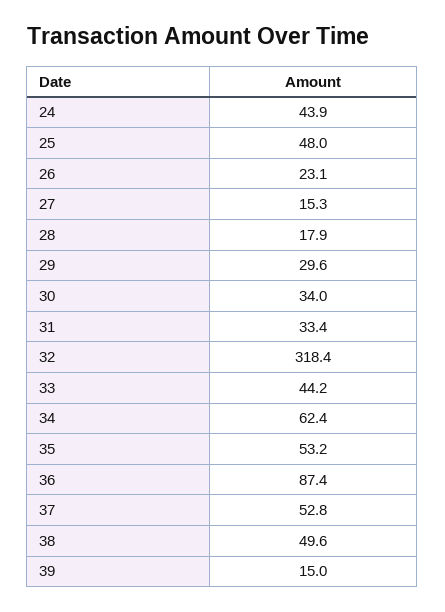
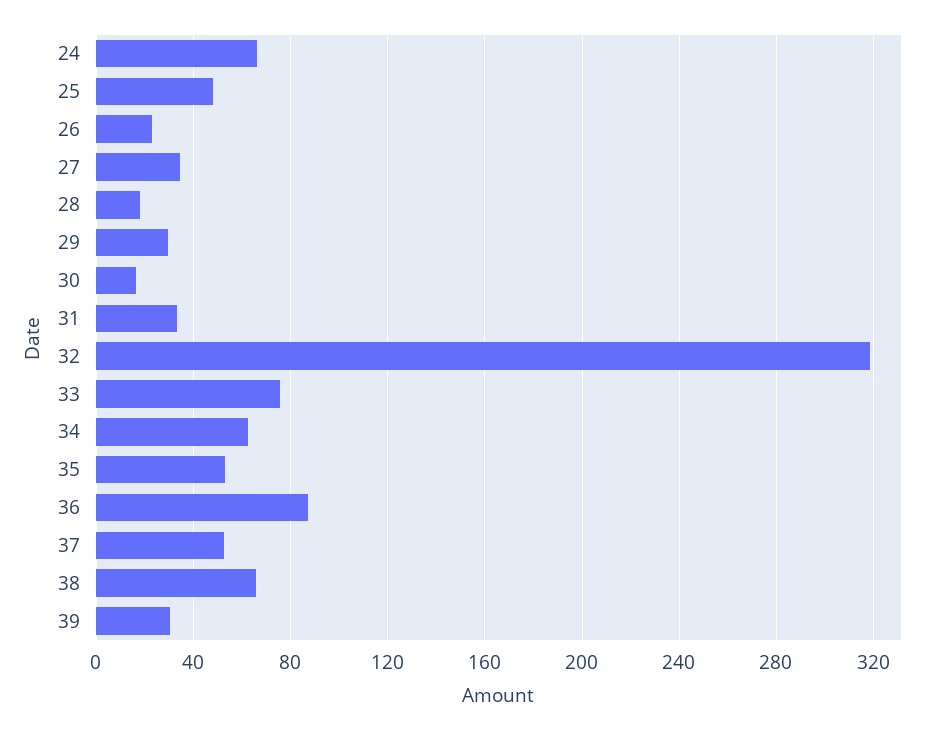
  {
-   "24": 43.9,
+   "24": 65,
    "25": 48,
    "26": 23.1,
-   "27": 15.3,
+   "27": 35,
    "28": 17.9,
    "29": 29.6,
-   "30": 34,
+   "30": 15,
    "31": 33.4,
    "32": 318.4,
-   "33": 44.2,
+   "33": 75,
    "34": 62.4,
    "35": 53.2,
    "36": 87.4,
    "37": 52.8,
-   "38": 49.6,
+   "38": 65,
-   "39": 15
+   "39": 30
  }

